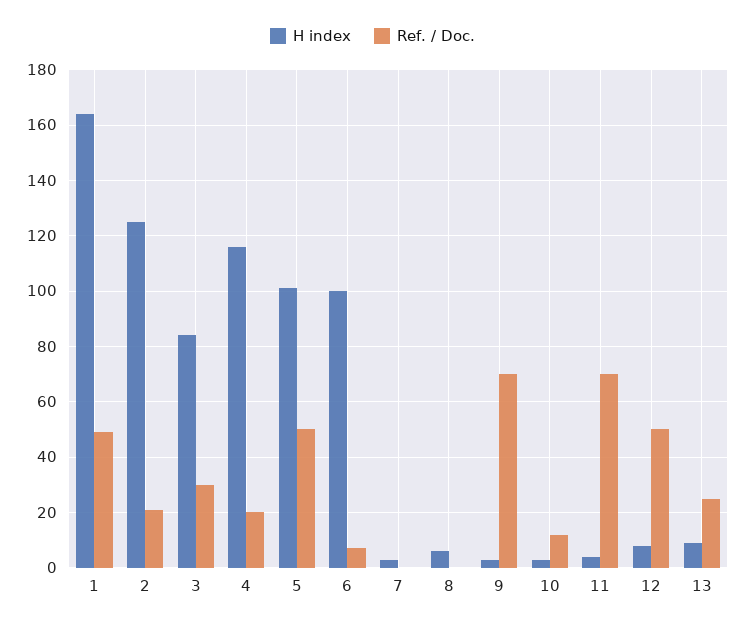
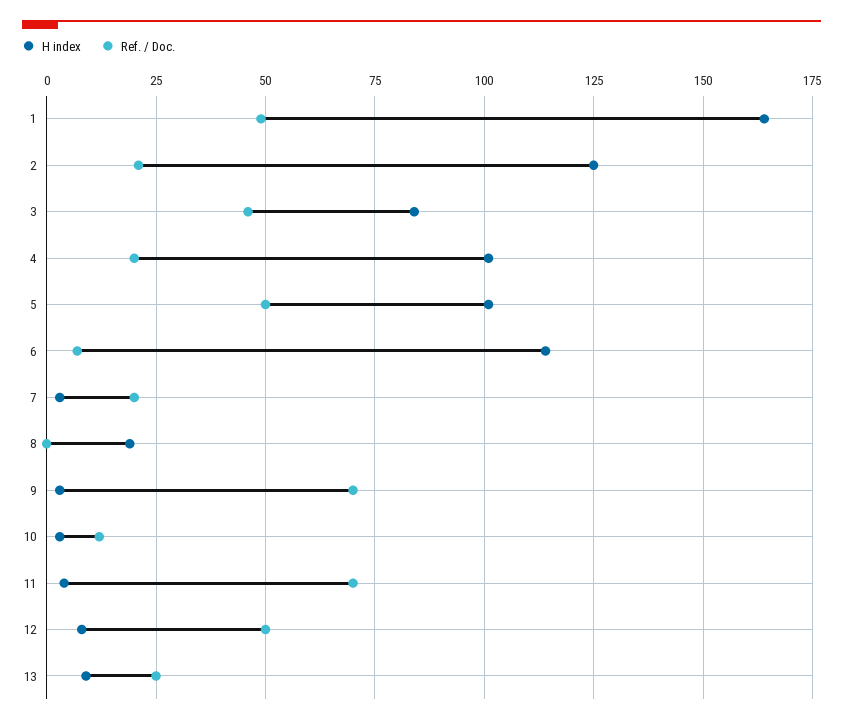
  {
    "H index": {
      "1": 165,
      "2": 125,
      "3": 85,
-     "4": 115,
+     "4": 100,
      "5": 100,
-     "6": 100,
+     "6": 115,
      "7": 5,
-     "8": 5,
+     "8": 20,
      "9": 5,
      "10": 5,
      "11": 5,
      "12": 10,
      "13": 10
    },
    "Ref. / Doc.": {
      "1": 50,
      "2": 20,
-     "3": 30,
+     "3": 45,
      "4": 20,
      "5": 50,
      "6": 5,
-     "7": 0,
+     "7": 20,
      "8": 0,
      "9": 70,
      "10": 10,
      "11": 70,
      "12": 50,
      "13": 25
    }
  }

